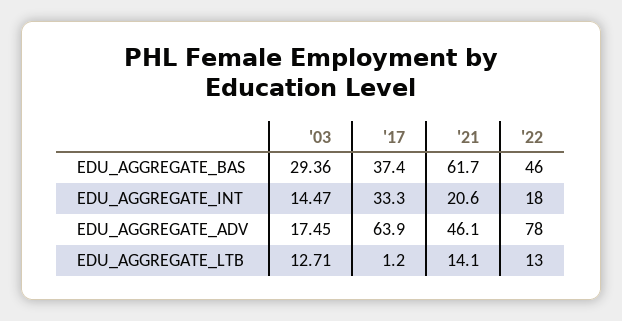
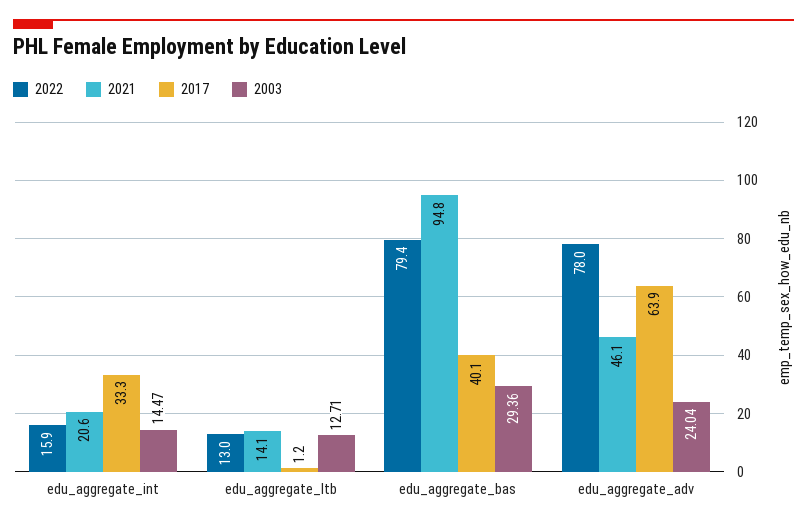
  {
    "'03": {
      "EDU_AGGREGATE_BAS": 29.36,
      "EDU_AGGREGATE_INT": 14.47,
-     "EDU_AGGREGATE_ADV": 17.45,
+     "EDU_AGGREGATE_ADV": 24.04,
      "EDU_AGGREGATE_LTB": 12.71
    },
    "'17": {
-     "EDU_AGGREGATE_BAS": 37.4,
+     "EDU_AGGREGATE_BAS": 40.1,
      "EDU_AGGREGATE_INT": 33.3,
      "EDU_AGGREGATE_ADV": 63.9,
      "EDU_AGGREGATE_LTB": 1.2
    },
    "'21": {
-     "EDU_AGGREGATE_BAS": 61.7,
+     "EDU_AGGREGATE_BAS": 94.8,
      "EDU_AGGREGATE_INT": 20.6,
      "EDU_AGGREGATE_ADV": 46.1,
      "EDU_AGGREGATE_LTB": 14.1
    },
    "'22": {
-     "EDU_AGGREGATE_BAS": 46,
+     "EDU_AGGREGATE_BAS": 79.4,
-     "EDU_AGGREGATE_INT": 18,
+     "EDU_AGGREGATE_INT": 15.9,
      "EDU_AGGREGATE_ADV": 78,
      "EDU_AGGREGATE_LTB": 13
    }
  }

